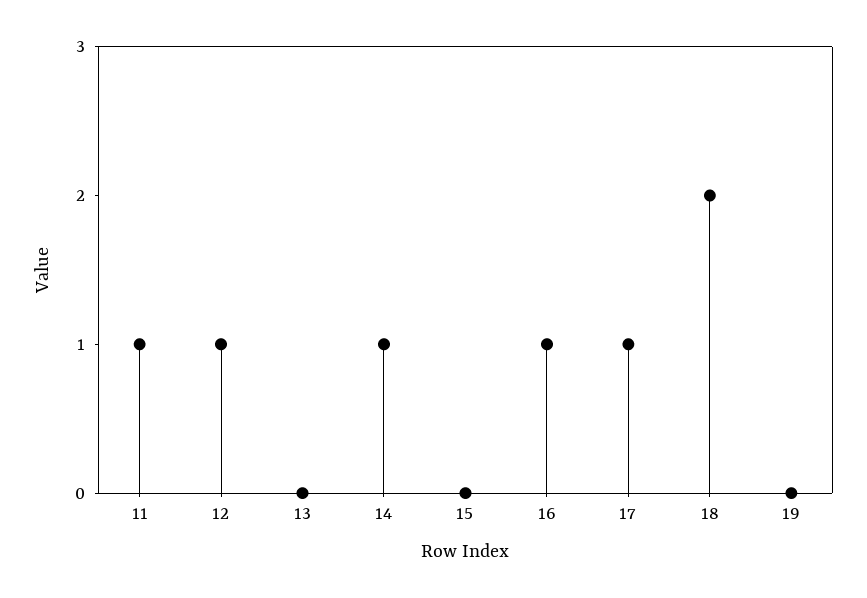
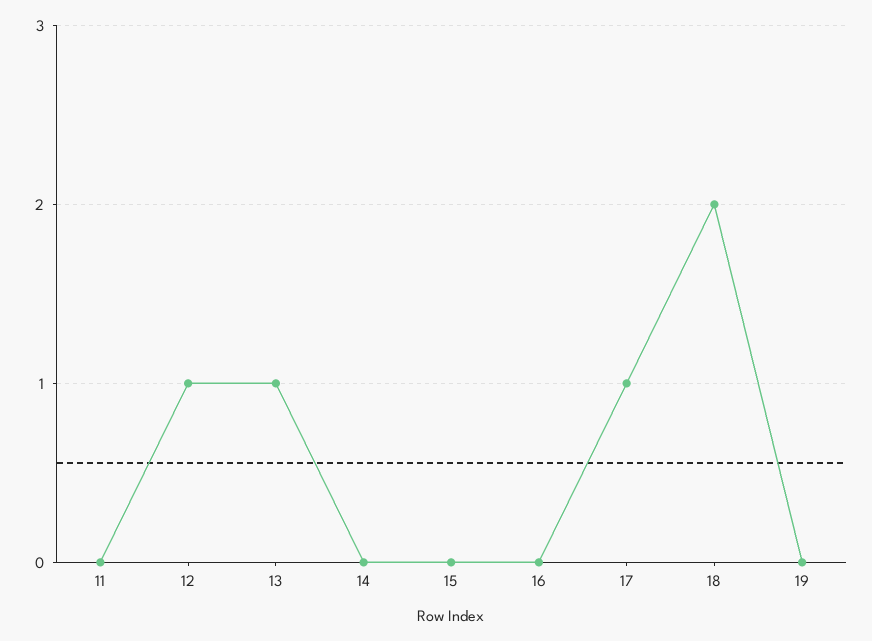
  {
-   "11": 1,
+   "11": 0,
    "12": 1,
-   "13": 0,
+   "13": 1,
-   "14": 1,
+   "14": 0,
    "15": 0,
-   "16": 1,
+   "16": 0,
    "17": 1,
    "18": 2,
    "19": 0
  }

